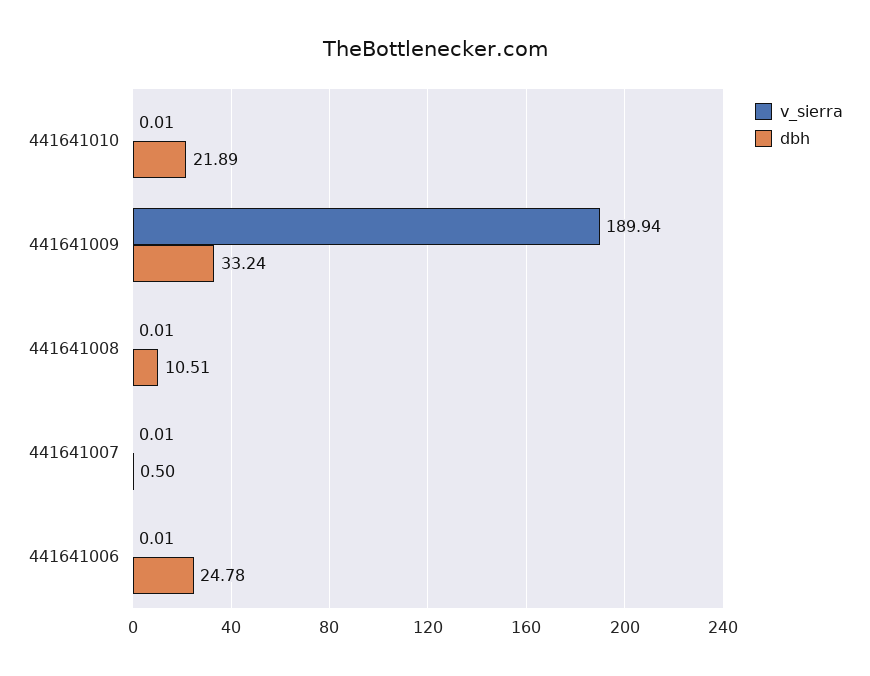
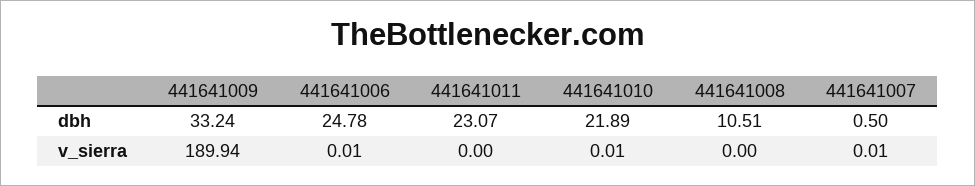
  {
    "v_sierra": {
      "441641010": 0.01,
      "441641009": 189.94,
-     "441641008": 0.01,
+     "441641008": 0,
      "441641007": 0.01,
-     "441641006": 0.01
+     "441641006": 0.01,
+     "441641011": 0
    },
    "dbh": {
      "441641010": 21.89,
      "441641009": 33.24,
      "441641008": 10.51,
      "441641007": 0.5,
-     "441641006": 24.78
+     "441641006": 24.78,
+     "441641011": 23.07
    }
  }

